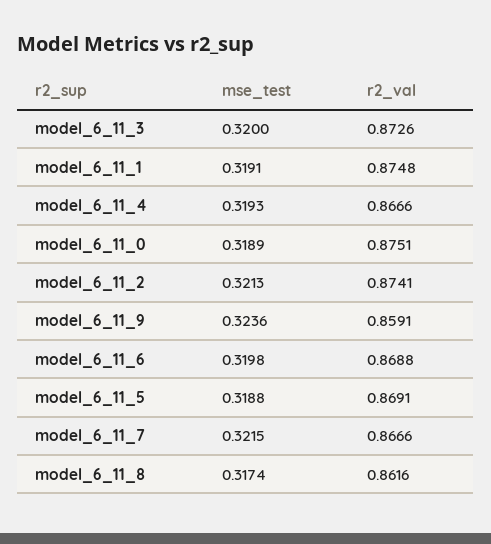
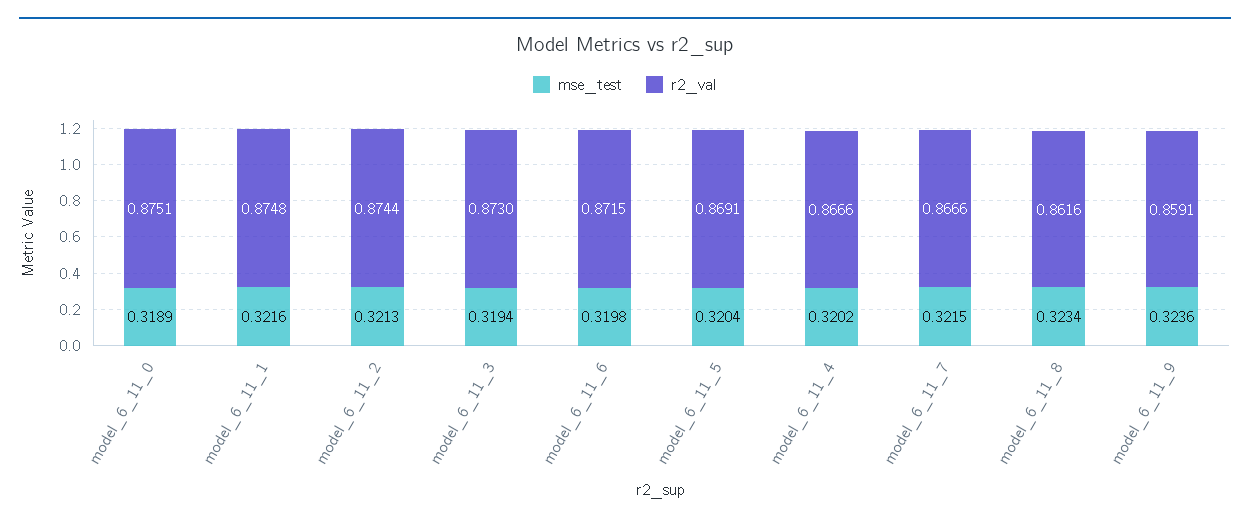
  {
    "mse_test": {
-     "model_6_11_3": 0.32,
+     "model_6_11_3": 0.3194,
-     "model_6_11_1": 0.3191,
+     "model_6_11_1": 0.3216,
-     "model_6_11_4": 0.3193,
+     "model_6_11_4": 0.3202,
      "model_6_11_0": 0.3189,
      "model_6_11_2": 0.3213,
      "model_6_11_9": 0.3236,
      "model_6_11_6": 0.3198,
-     "model_6_11_5": 0.3188,
+     "model_6_11_5": 0.3204,
      "model_6_11_7": 0.3215,
-     "model_6_11_8": 0.3174
+     "model_6_11_8": 0.3234
    },
    "r2_val": {
-     "model_6_11_3": 0.8726,
+     "model_6_11_3": 0.873,
      "model_6_11_1": 0.8748,
      "model_6_11_4": 0.8666,
      "model_6_11_0": 0.8751,
-     "model_6_11_2": 0.8741,
+     "model_6_11_2": 0.8744,
      "model_6_11_9": 0.8591,
-     "model_6_11_6": 0.8688,
+     "model_6_11_6": 0.8715,
      "model_6_11_5": 0.8691,
      "model_6_11_7": 0.8666,
      "model_6_11_8": 0.8616
    }
  }

